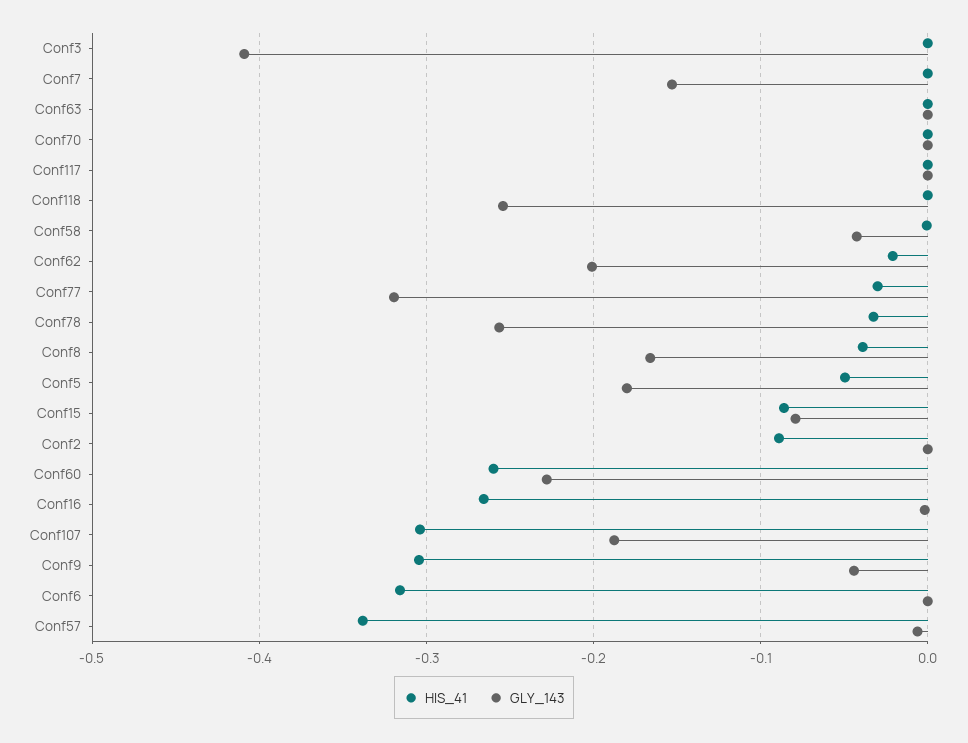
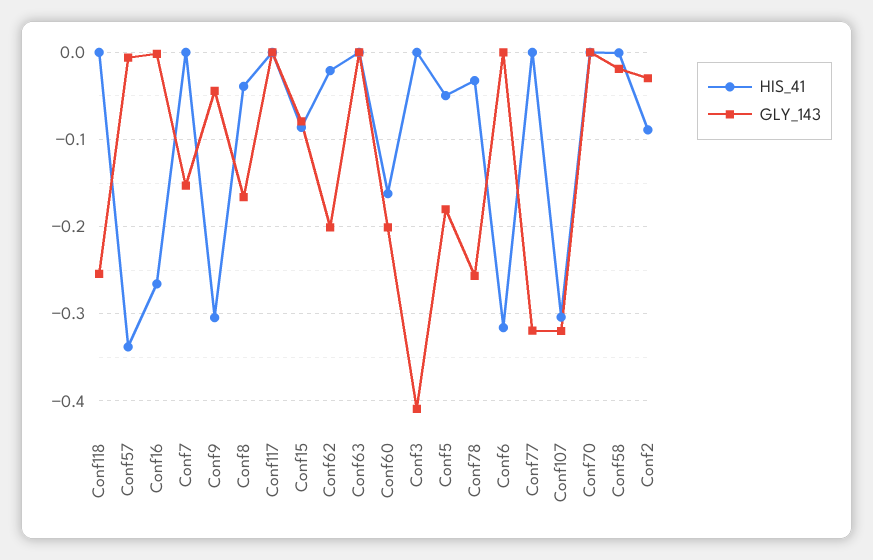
  {
    "HIS_41": {
      "Conf3": 0,
      "Conf7": 0,
      "Conf63": 0,
      "Conf70": 0,
      "Conf117": 0,
      "Conf118": 0,
      "Conf58": 0,
      "Conf62": -0.02,
-     "Conf77": -0.03,
+     "Conf77": 0,
      "Conf78": -0.03,
      "Conf8": -0.04,
      "Conf5": -0.05,
      "Conf15": -0.09,
      "Conf2": -0.09,
-     "Conf60": -0.26,
+     "Conf60": -0.16,
      "Conf16": -0.27,
      "Conf107": -0.3,
      "Conf9": -0.3,
      "Conf6": -0.32,
      "Conf57": -0.34
    },
    "GLY_143": {
      "Conf3": -0.41,
      "Conf7": -0.15,
      "Conf63": 0,
      "Conf70": 0,
      "Conf117": 0,
      "Conf118": -0.25,
-     "Conf58": -0.04,
+     "Conf58": -0.02,
      "Conf62": -0.2,
      "Conf77": -0.32,
      "Conf78": -0.26,
      "Conf8": -0.17,
      "Conf5": -0.18,
      "Conf15": -0.08,
-     "Conf2": 0,
+     "Conf2": -0.03,
-     "Conf60": -0.23,
+     "Conf60": -0.2,
      "Conf16": 0,
-     "Conf107": -0.19,
+     "Conf107": -0.32,
      "Conf9": -0.04,
      "Conf6": 0,
      "Conf57": -0.01
    }
  }

